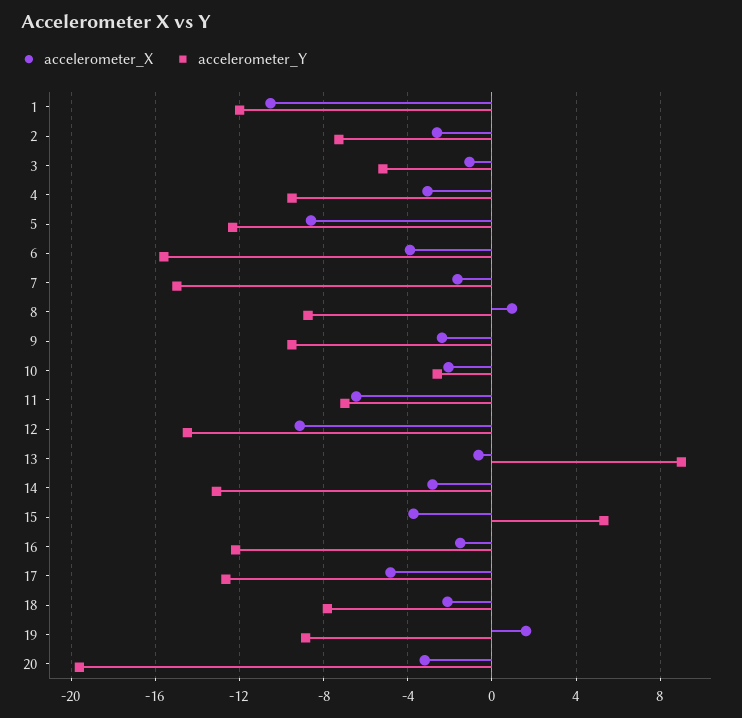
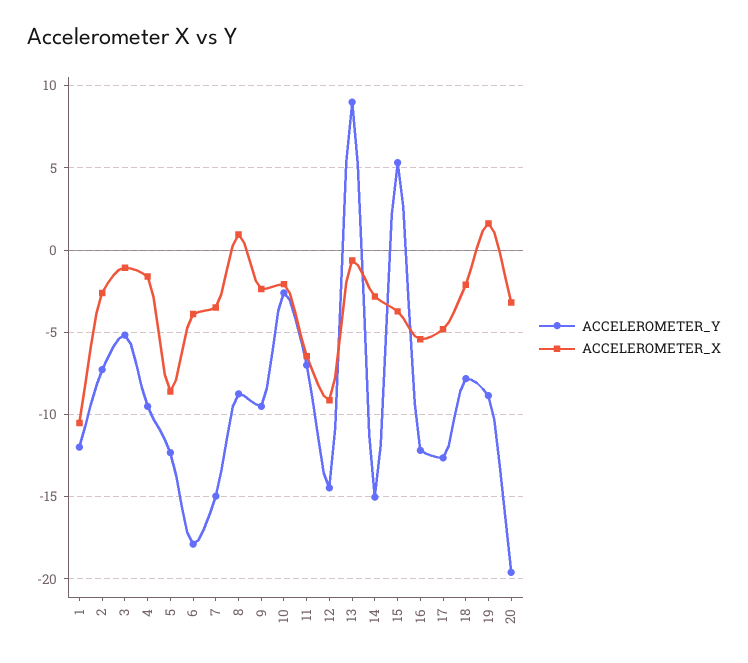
  {
    "accelerometer_X": {
      "1": -10.5,
      "2": -2.5,
      "3": -1,
-     "4": -3,
+     "4": -1.5,
      "5": -8.5,
      "6": -4,
-     "7": -1.5,
+     "7": -3.5,
      "8": 1,
      "9": -2.5,
      "10": -2,
      "11": -6.5,
      "12": -9,
      "13": -0.5,
      "14": -3,
      "15": -3.5,
-     "16": -1.5,
+     "16": -5.5,
      "17": -5,
      "18": -2,
      "19": 1.5,
      "20": -3
    },
    "accelerometer_Y": {
      "1": -12,
      "2": -7.5,
      "3": -5,
      "4": -9.5,
      "5": -12.5,
-     "6": -15.5,
+     "6": -18,
      "7": -15,
      "8": -8.5,
      "9": -9.5,
      "10": -2.5,
      "11": -7,
      "12": -14.5,
      "13": 9,
-     "14": -13,
+     "14": -15,
      "15": 5.5,
      "16": -12,
      "17": -12.5,
      "18": -8,
      "19": -9,
      "20": -19.5
    }
  }

